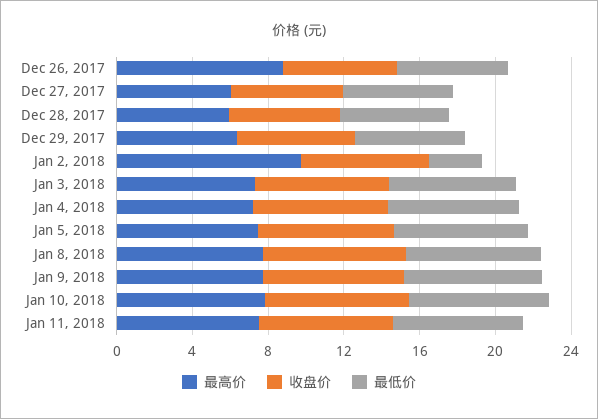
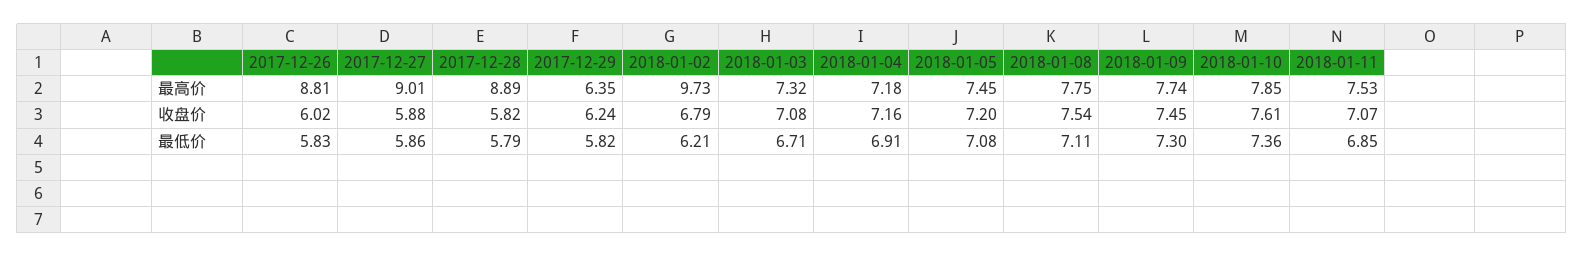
  {
    "最高价": {
      "Dec 26, 2017": 8.81,
-     "Dec 27, 2017": 6,
+     "Dec 27, 2017": 9.01,
-     "Dec 28, 2017": 6,
+     "Dec 28, 2017": 8.89,
      "Dec 29, 2017": 6.35,
      "Jan 2, 2018": 9.73,
      "Jan 3, 2018": 7.32,
      "Jan 4, 2018": 7.18,
      "Jan 5, 2018": 7.45,
      "Jan 8, 2018": 7.75,
      "Jan 9, 2018": 7.74,
      "Jan 10, 2018": 7.85,
      "Jan 11, 2018": 7.53
    },
    "收盘价": {
      "Dec 26, 2017": 6.02,
      "Dec 27, 2017": 5.88,
      "Dec 28, 2017": 5.82,
      "Dec 29, 2017": 6.24,
      "Jan 2, 2018": 6.79,
      "Jan 3, 2018": 7.08,
      "Jan 4, 2018": 7.16,
      "Jan 5, 2018": 7.2,
      "Jan 8, 2018": 7.54,
      "Jan 9, 2018": 7.45,
      "Jan 10, 2018": 7.61,
      "Jan 11, 2018": 7.07
    },
    "最低价": {
      "Dec 26, 2017": 5.83,
      "Dec 27, 2017": 5.86,
      "Dec 28, 2017": 5.79,
      "Dec 29, 2017": 5.82,
-     "Jan 2, 2018": 3,
+     "Jan 2, 2018": 6.21,
      "Jan 3, 2018": 6.71,
      "Jan 4, 2018": 6.91,
      "Jan 5, 2018": 7.08,
      "Jan 8, 2018": 7.11,
      "Jan 9, 2018": 7.3,
      "Jan 10, 2018": 7.36,
      "Jan 11, 2018": 6.85
    }
  }

